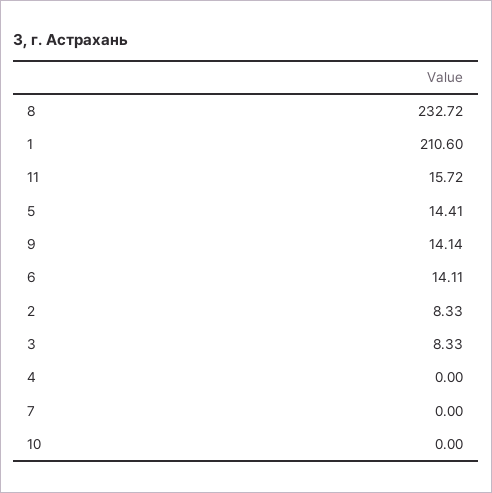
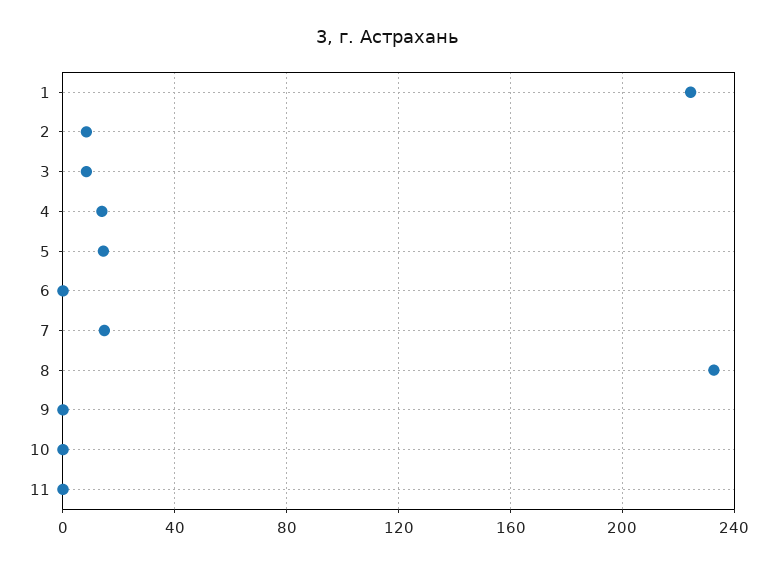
  {
    "8": 232.72,
-   "1": 210.6,
+   "1": 225,
-   "11": 15.72,
+   "11": 0,
    "5": 14.41,
-   "9": 14.14,
+   "9": 0,
-   "6": 14.11,
+   "6": 0,
    "2": 8.33,
    "3": 8.33,
-   "4": 0,
+   "4": 15,
-   "7": 0,
+   "7": 15,
    "10": 0
  }

